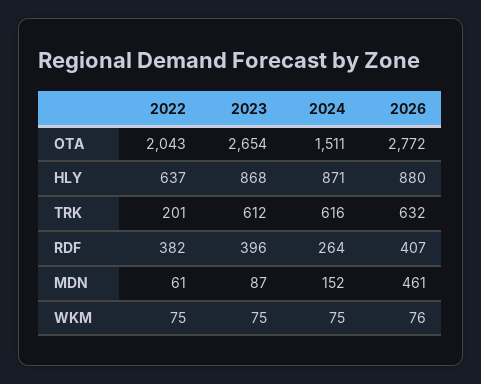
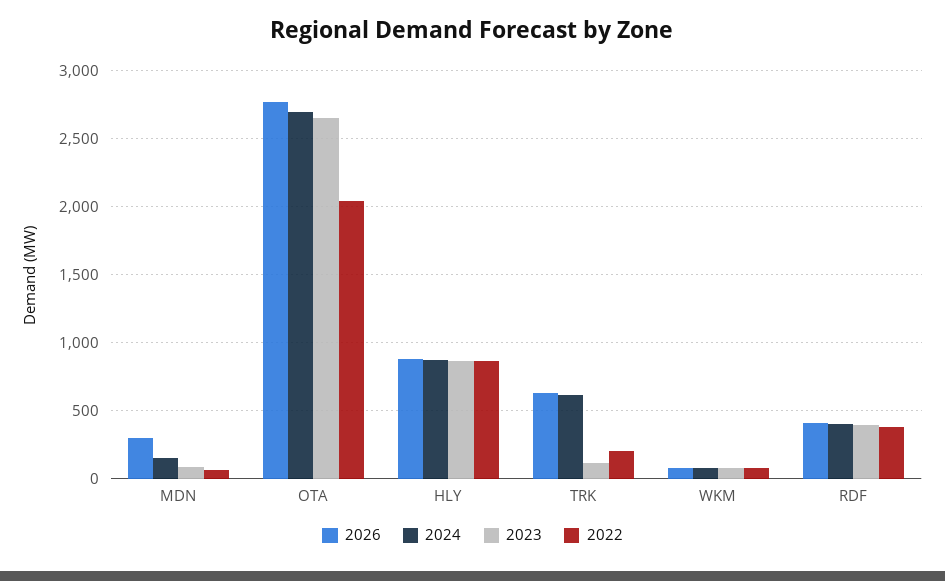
  {
    "2022": {
      "OTA": 2043,
-     "HLY": 637,
+     "HLY": 850,
      "TRK": 201,
      "RDF": 382,
      "MDN": 61,
      "WKM": 75
    },
    "2023": {
      "OTA": 2654,
      "HLY": 868,
-     "TRK": 612,
+     "TRK": 100,
      "RDF": 396,
      "MDN": 87,
      "WKM": 75
    },
    "2024": {
-     "OTA": 1511,
+     "OTA": 2700,
      "HLY": 871,
      "TRK": 616,
-     "RDF": 264,
+     "RDF": 400,
      "MDN": 152,
      "WKM": 75
    },
    "2026": {
      "OTA": 2772,
      "HLY": 880,
      "TRK": 632,
      "RDF": 407,
-     "MDN": 461,
+     "MDN": 300,
      "WKM": 76
    }
  }

